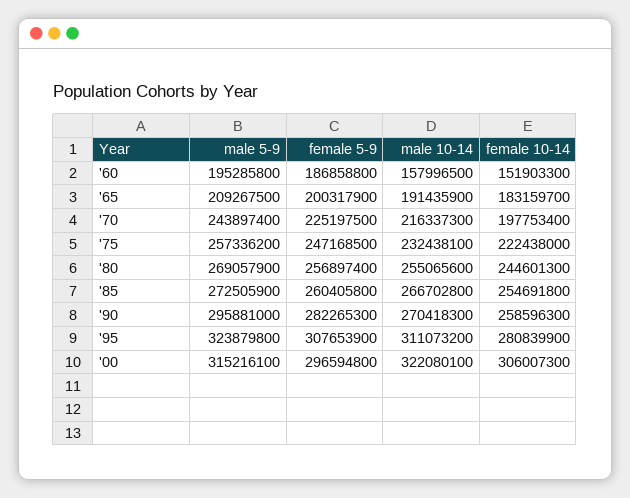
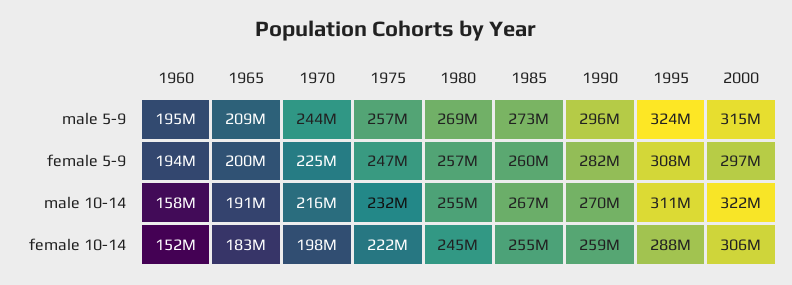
  {
    "male 5-9": {
      "'60": 195285800,
      "'65": 209267500,
      "'70": 243897400,
      "'75": 257336200,
      "'80": 269057900,
      "'85": 272505900,
      "'90": 295881000,
      "'95": 323879800,
      "'00": 315216100
    },
    "female 5-9": {
-     "'60": 186858800,
+     "'60": 194000000,
      "'65": 200317900,
      "'70": 225197500,
      "'75": 247168500,
      "'80": 256897400,
      "'85": 260405800,
      "'90": 282265300,
      "'95": 307653900,
      "'00": 296594800
    },
    "male 10-14": {
      "'60": 157996500,
      "'65": 191435900,
      "'70": 216337300,
      "'75": 232438100,
      "'80": 255065600,
      "'85": 266702800,
      "'90": 270418300,
      "'95": 311073200,
      "'00": 322080100
    },
    "female 10-14": {
      "'60": 151903300,
      "'65": 183159700,
      "'70": 197753400,
      "'75": 222438000,
      "'80": 244601300,
      "'85": 254691800,
      "'90": 258596300,
-     "'95": 280839900,
+     "'95": 288000000,
      "'00": 306007300
    }
  }

